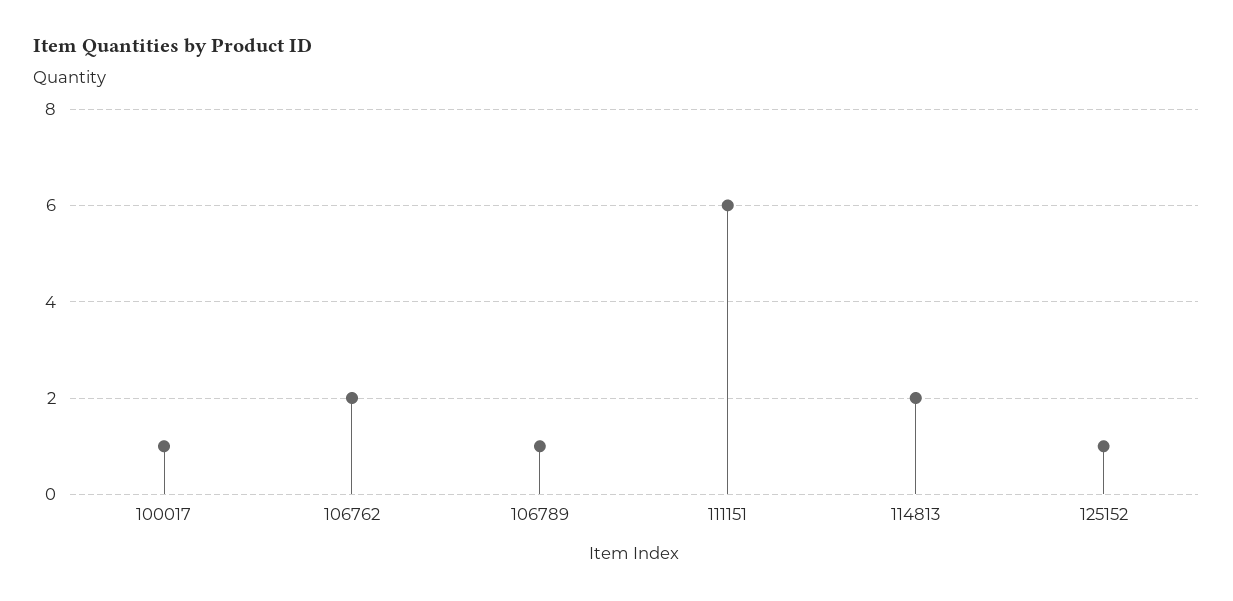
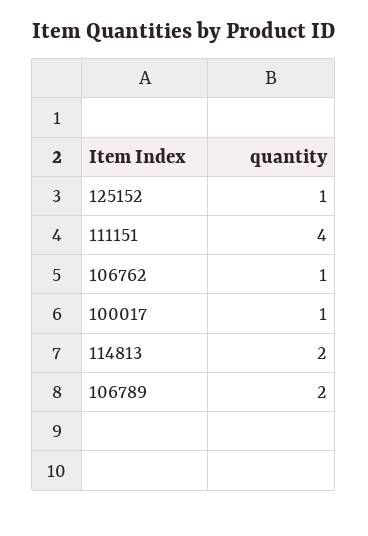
  {
    "100017": 1,
-   "106762": 2,
+   "106762": 1,
-   "106789": 1,
+   "106789": 2,
-   "111151": 6,
+   "111151": 4,
    "114813": 2,
    "125152": 1
  }

